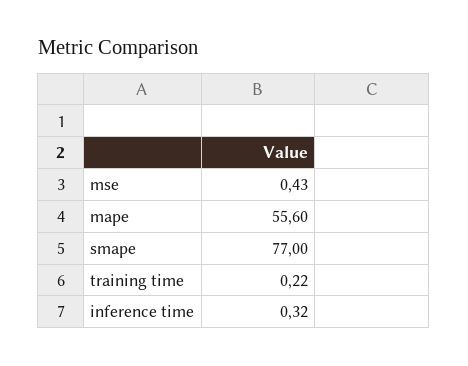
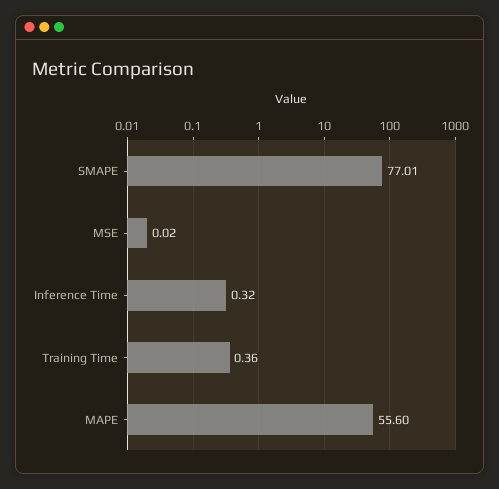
  {
-   "mse": 0.43,
+   "mse": 0.02,
    "mape": 55.6,
-   "smape": 77,
+   "smape": 77.01,
-   "training time": 0.22,
+   "training time": 0.36,
    "inference time": 0.32
  }

